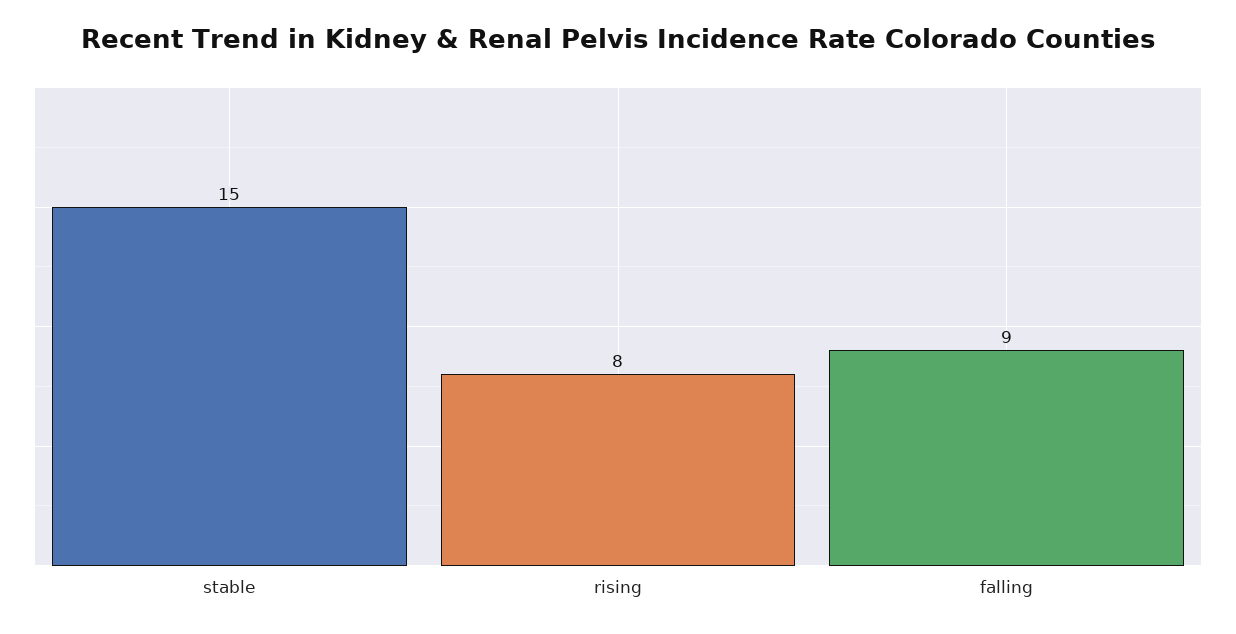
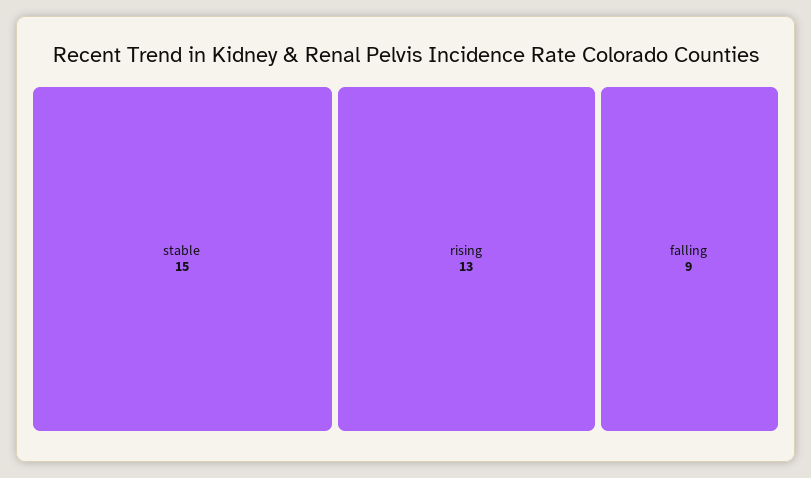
  {
    "stable": 15,
-   "rising": 8,
+   "rising": 13,
    "falling": 9
  }

